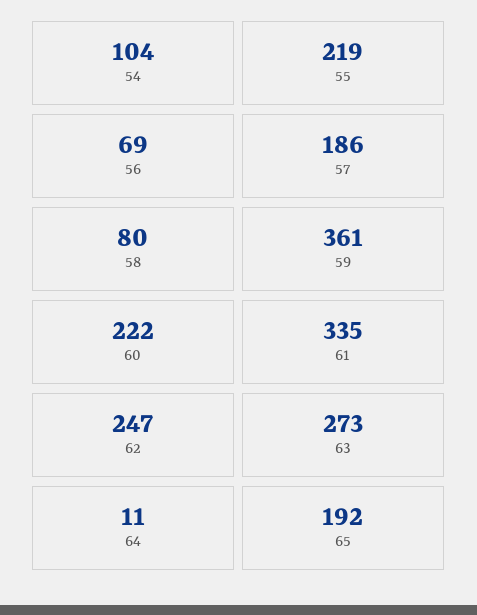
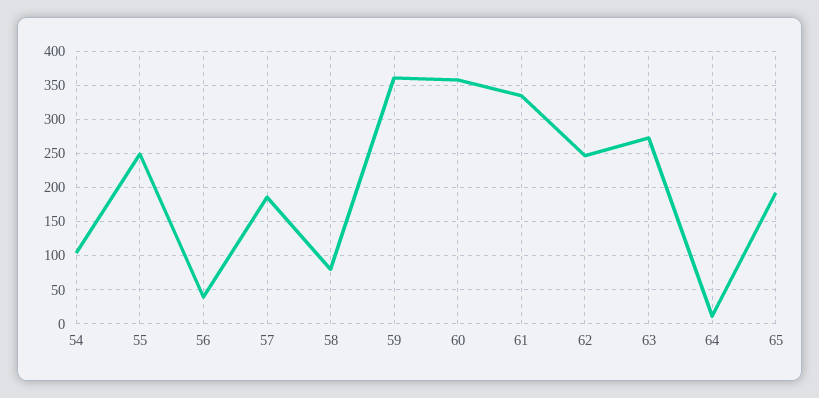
  {
    "54": 104,
-   "55": 219,
+   "55": 250,
-   "56": 69,
+   "56": 40,
    "57": 186,
    "58": 80,
    "59": 361,
-   "60": 222,
+   "60": 360,
    "61": 335,
    "62": 247,
    "63": 273,
    "64": 11,
    "65": 192
  }

